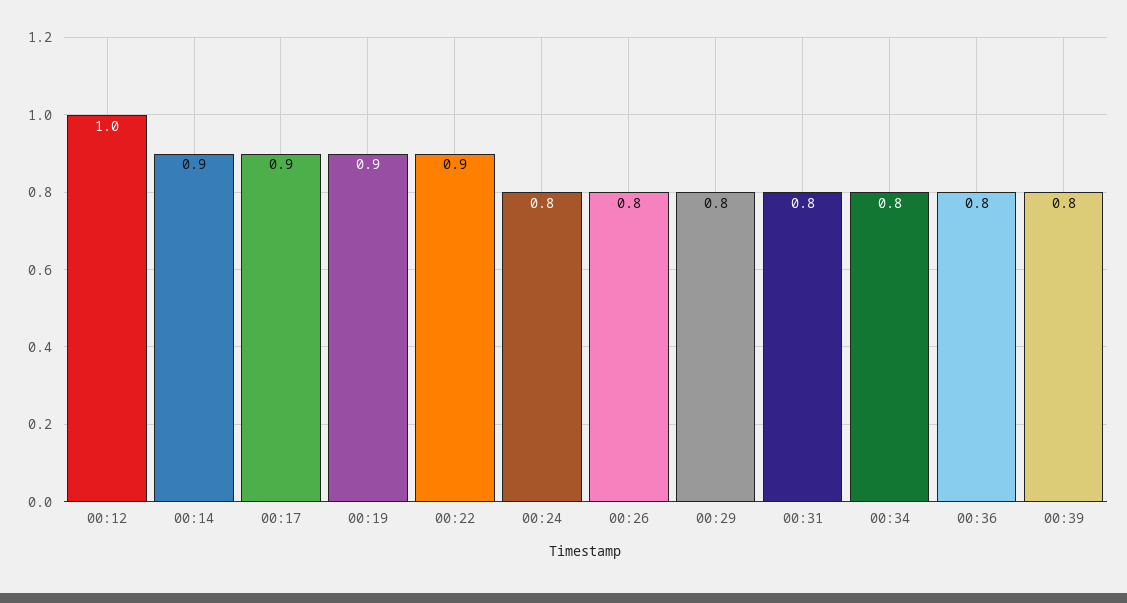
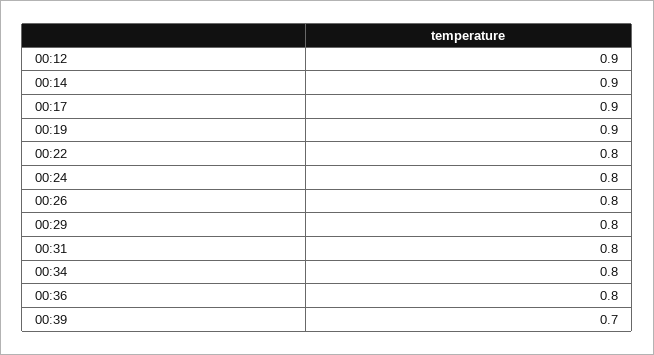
  {
-   "00:12": 1,
+   "00:12": 0.9,
    "00:14": 0.9,
    "00:17": 0.9,
    "00:19": 0.9,
-   "00:22": 0.9,
+   "00:22": 0.8,
    "00:24": 0.8,
    "00:26": 0.8,
    "00:29": 0.8,
    "00:31": 0.8,
    "00:34": 0.8,
    "00:36": 0.8,
-   "00:39": 0.8
+   "00:39": 0.7
  }

